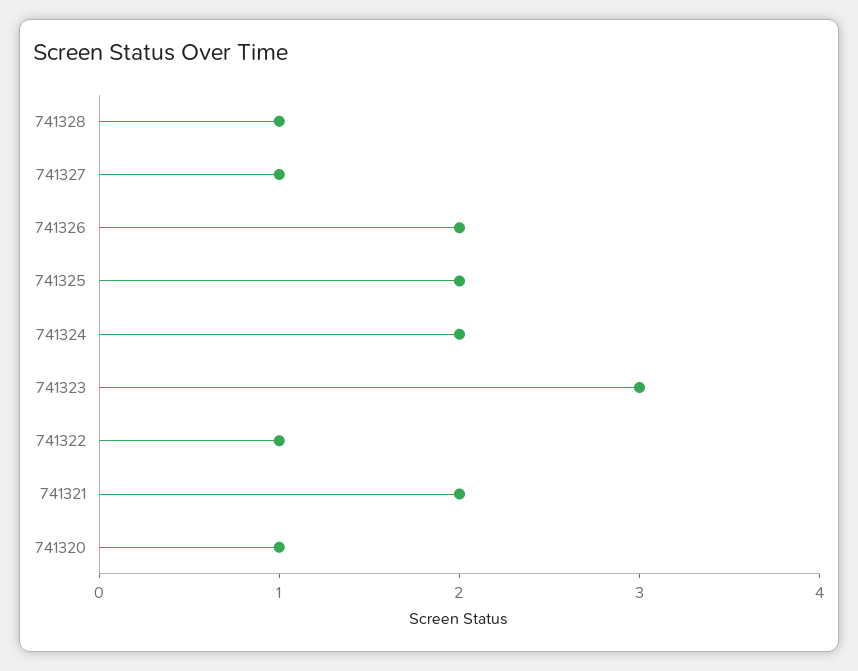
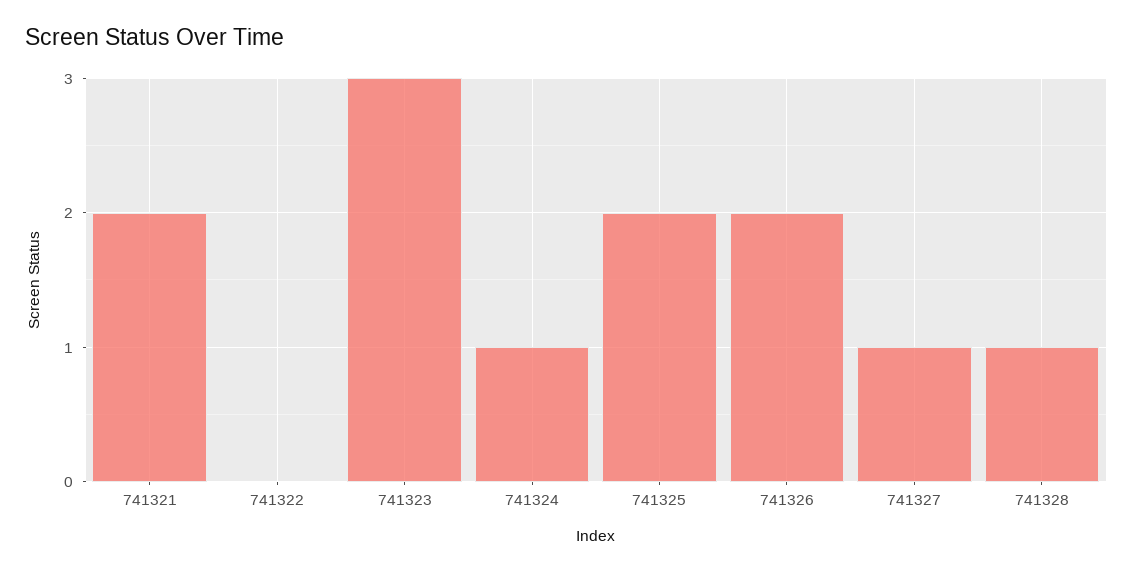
  {
    "741328": 1,
    "741327": 1,
    "741326": 2,
    "741325": 2,
-   "741324": 2,
+   "741324": 1,
    "741323": 3,
-   "741322": 1,
+   "741322": 0,
-   "741321": 2,
+   "741321": 2
-   "741320": 1
  }

